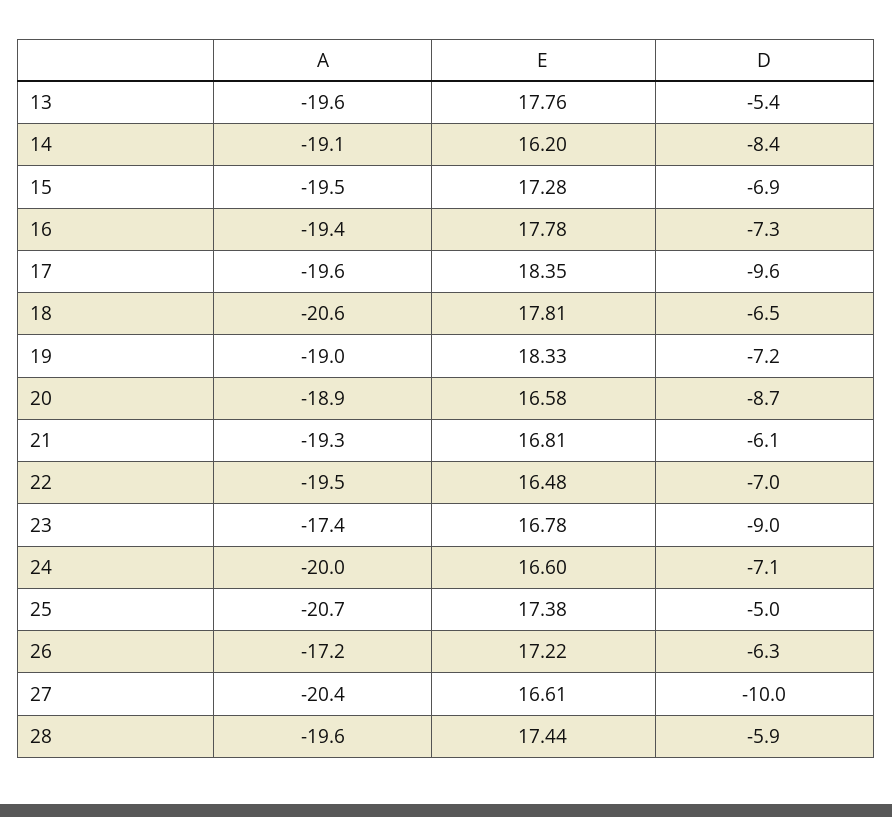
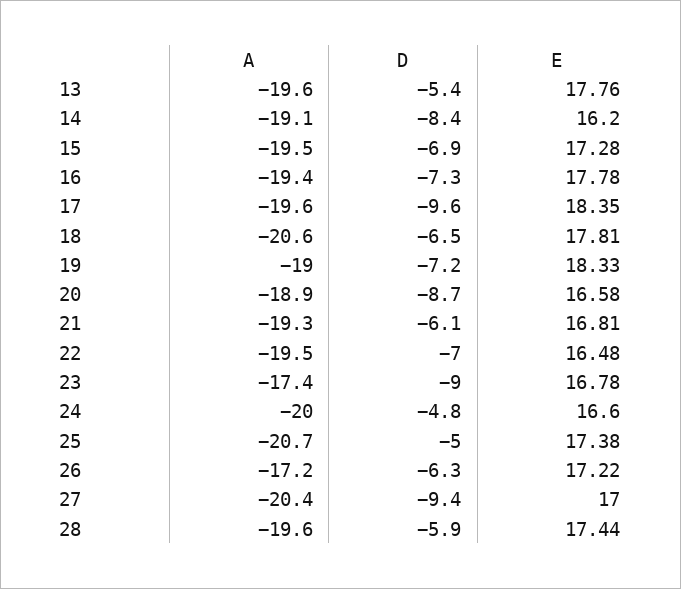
  {
    "A": {
      "13": -19.6,
      "14": -19.1,
      "15": -19.5,
      "16": -19.4,
      "17": -19.6,
      "18": -20.6,
      "19": -19,
      "20": -18.9,
      "21": -19.3,
      "22": -19.5,
      "23": -17.4,
      "24": -20,
      "25": -20.7,
      "26": -17.2,
      "27": -20.4,
      "28": -19.6
    },
    "E": {
      "13": 17.76,
      "14": 16.2,
      "15": 17.28,
      "16": 17.78,
      "17": 18.35,
      "18": 17.81,
      "19": 18.33,
      "20": 16.58,
      "21": 16.81,
      "22": 16.48,
      "23": 16.78,
      "24": 16.6,
      "25": 17.38,
      "26": 17.22,
-     "27": 16.61,
+     "27": 17,
      "28": 17.44
    },
    "D": {
      "13": -5.4,
      "14": -8.4,
      "15": -6.9,
      "16": -7.3,
      "17": -9.6,
      "18": -6.5,
      "19": -7.2,
      "20": -8.7,
      "21": -6.1,
      "22": -7,
      "23": -9,
-     "24": -7.1,
+     "24": -4.8,
      "25": -5,
      "26": -6.3,
-     "27": -10,
+     "27": -9.4,
      "28": -5.9
    }
  }

